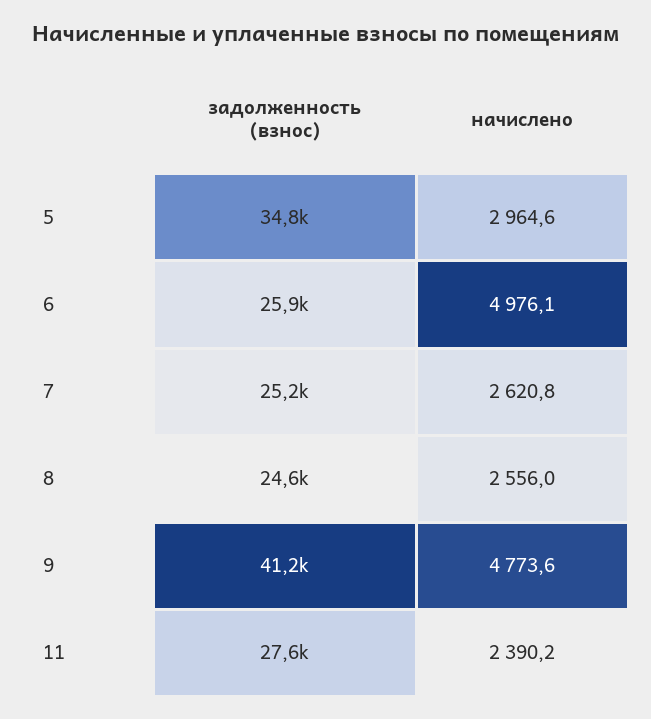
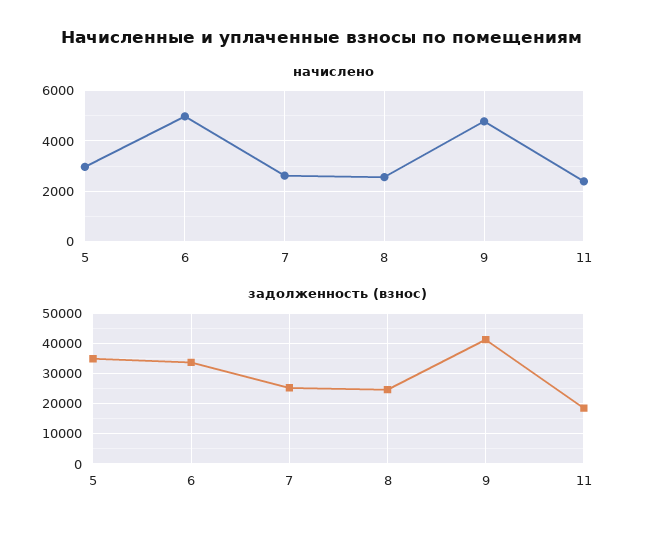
  {
    "задолженность (взнос)": {
      "5": 34800,
-     "6": 25900,
+     "6": 34000,
      "7": 25200,
      "8": 24600,
      "9": 41200,
-     "11": 27600
+     "11": 18000
    },
    "начислено": {
      "5": 2964.6,
      "6": 4976.1,
      "7": 2620.8,
      "8": 2556,
      "9": 4773.6,
      "11": 2390.2
    }
  }

